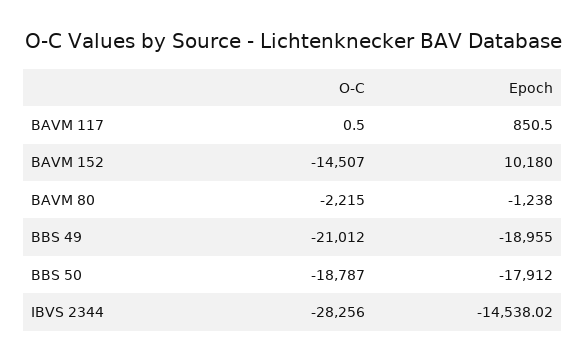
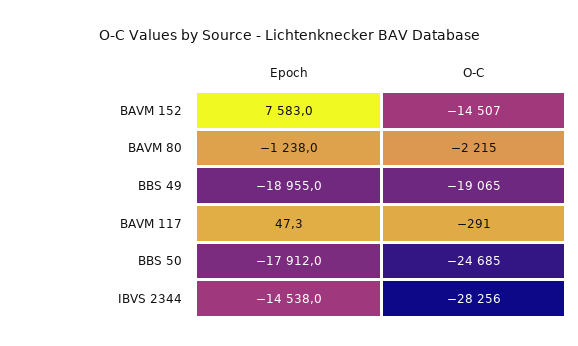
  {
    "O-C": {
-     "BAVM 117": 0.5,
+     "BAVM 117": -291,
      "BAVM 152": -14507,
      "BAVM 80": -2215,
-     "BBS 49": -21012,
+     "BBS 49": -19065,
-     "BBS 50": -18787,
+     "BBS 50": -24685,
      "IBVS 2344": -28256
    },
    "Epoch": {
-     "BAVM 117": 850.5,
+     "BAVM 117": 47.3,
-     "BAVM 152": 10180,
+     "BAVM 152": 7583,
      "BAVM 80": -1238,
      "BBS 49": -18955,
      "BBS 50": -17912,
      "IBVS 2344": -14538.02
    }
  }

